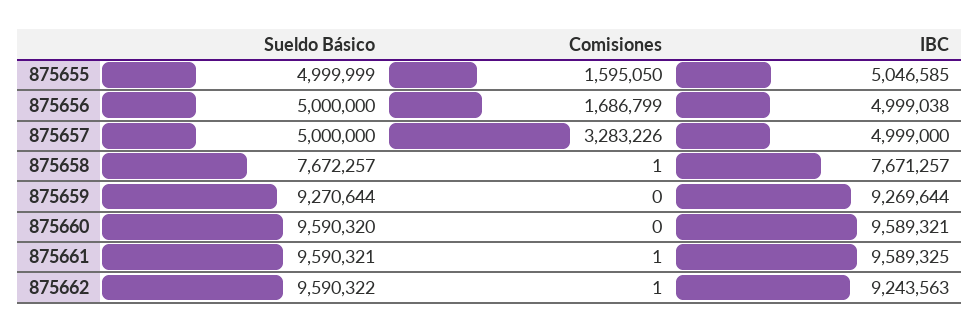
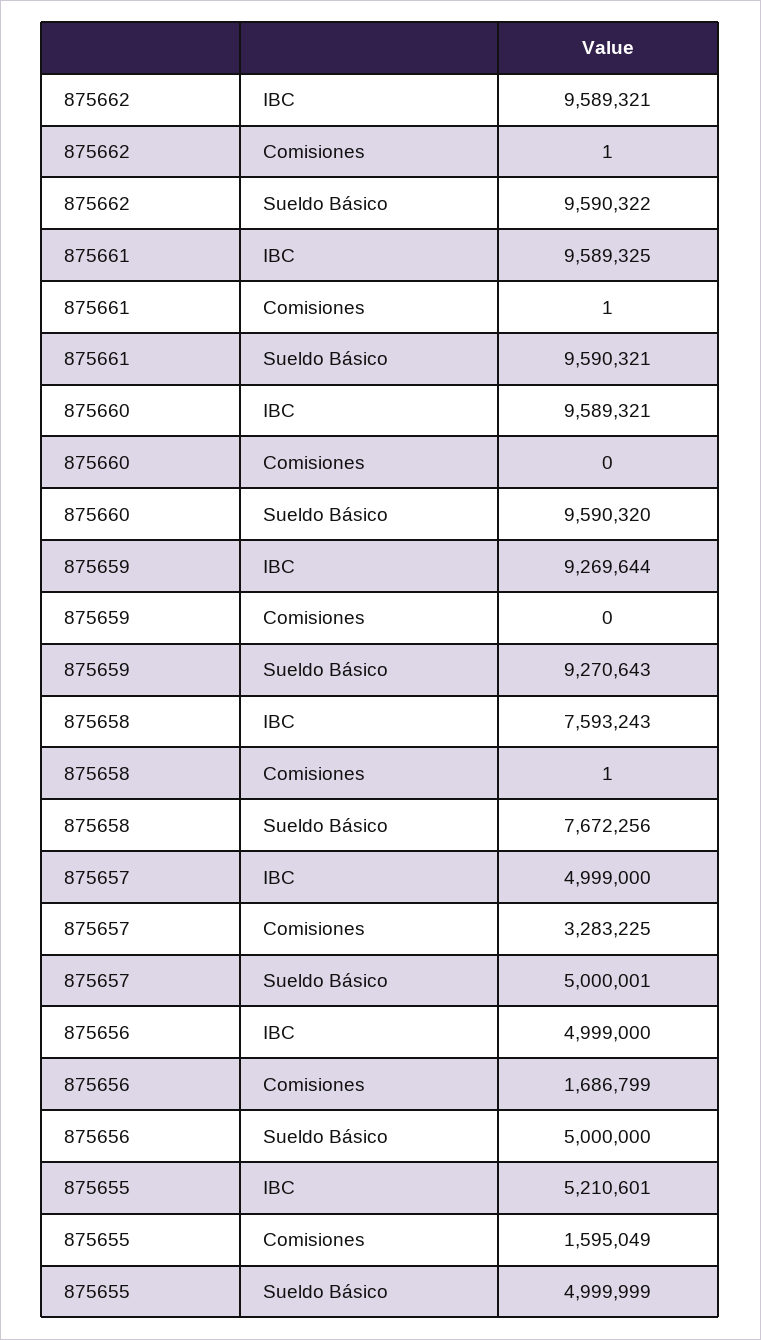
  {
    "Sueldo Básico": {
      "875655": 4999999,
      "875656": 5000000,
-     "875657": 5000000,
+     "875657": 5000001,
-     "875658": 7672257,
+     "875658": 7672256,
-     "875659": 9270644,
+     "875659": 9270643,
      "875660": 9590320,
      "875661": 9590321,
      "875662": 9590322
    },
    "Comisiones": {
-     "875655": 1595050,
+     "875655": 1595049,
      "875656": 1686799,
-     "875657": 3283226,
+     "875657": 3283225,
      "875658": 1,
      "875659": 0,
      "875660": 0,
      "875661": 1,
      "875662": 1
    },
    "IBC": {
-     "875655": 5046585,
+     "875655": 5210601,
-     "875656": 4999038,
+     "875656": 4999000,
      "875657": 4999000,
-     "875658": 7671257,
+     "875658": 7593243,
      "875659": 9269644,
      "875660": 9589321,
      "875661": 9589325,
-     "875662": 9243563
+     "875662": 9589321
    }
  }

